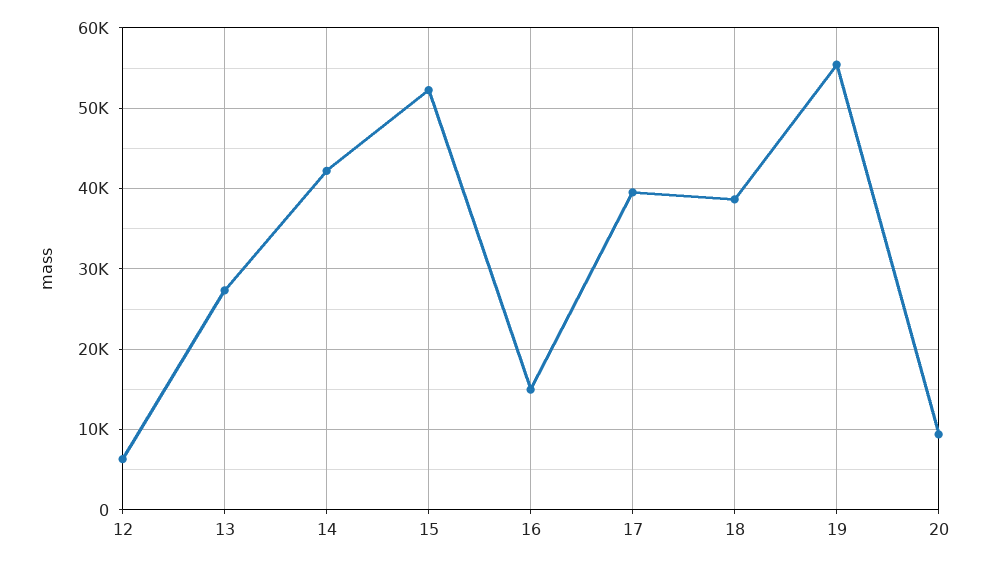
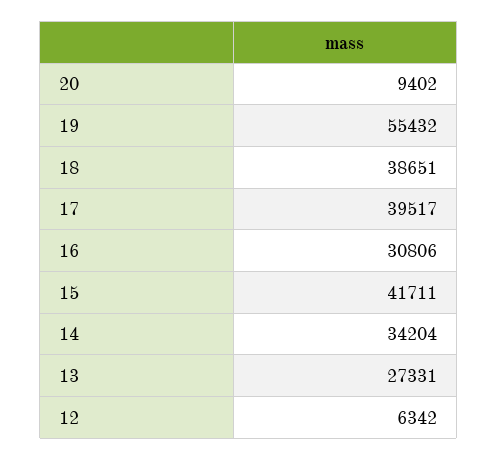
  {
    "12": 6342,
    "13": 27331,
-   "14": 42000,
+   "14": 34204,
-   "15": 52000,
+   "15": 41711,
-   "16": 15000,
+   "16": 30806,
    "17": 39517,
    "18": 38651,
    "19": 55432,
    "20": 9402
  }

